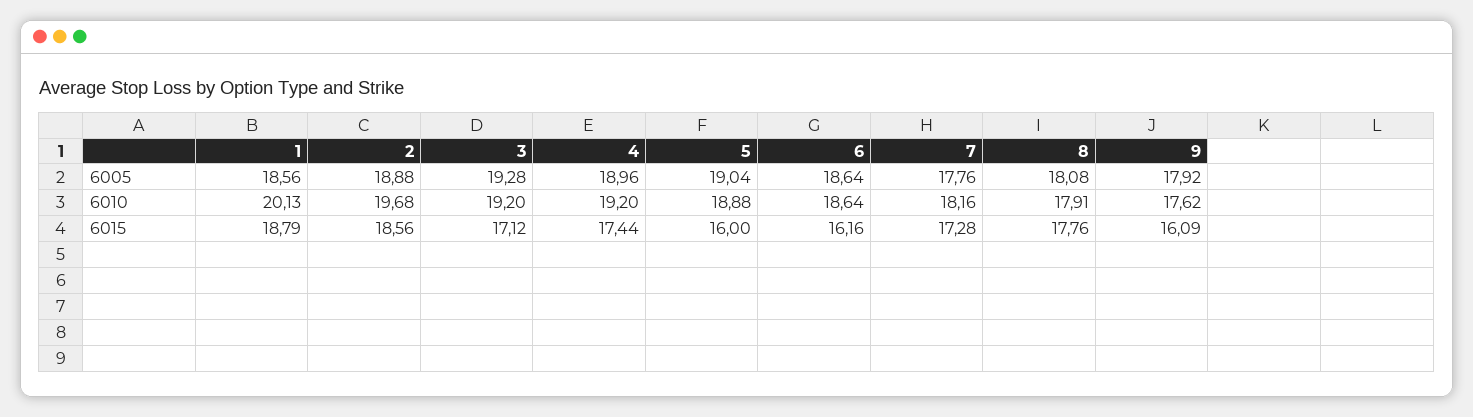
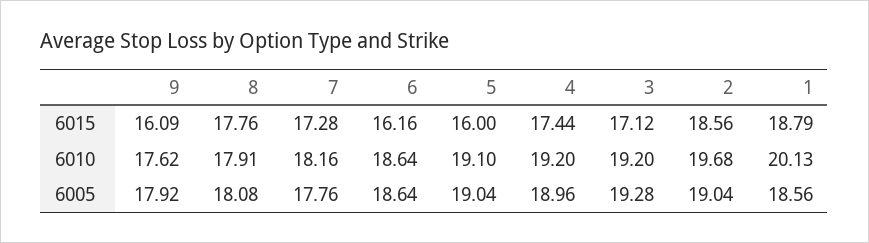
  {
    "1": {
      "6005": 18.56,
      "6010": 20.13,
      "6015": 18.79
    },
    "2": {
-     "6005": 18.88,
+     "6005": 19.04,
      "6010": 19.68,
      "6015": 18.56
    },
    "3": {
      "6005": 19.28,
      "6010": 19.2,
      "6015": 17.12
    },
    "4": {
      "6005": 18.96,
      "6010": 19.2,
      "6015": 17.44
    },
    "5": {
      "6005": 19.04,
-     "6010": 18.88,
+     "6010": 19.1,
      "6015": 16
    },
    "6": {
      "6005": 18.64,
      "6010": 18.64,
      "6015": 16.16
    },
    "7": {
      "6005": 17.76,
      "6010": 18.16,
      "6015": 17.28
    },
    "8": {
      "6005": 18.08,
      "6010": 17.91,
      "6015": 17.76
    },
    "9": {
      "6005": 17.92,
      "6010": 17.62,
      "6015": 16.09
    }
  }

